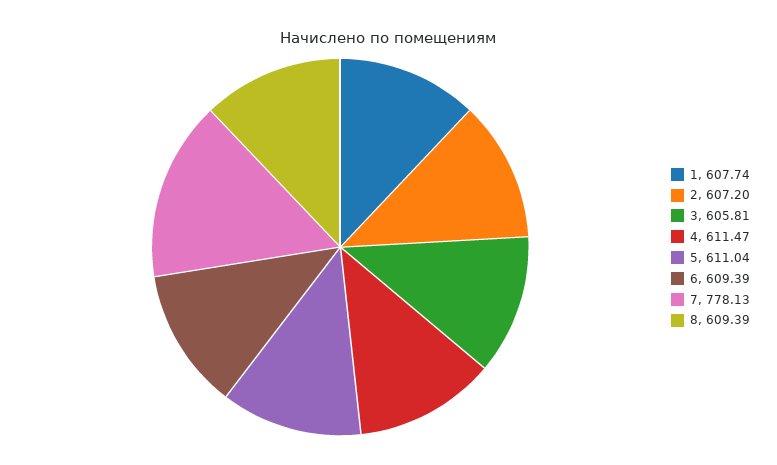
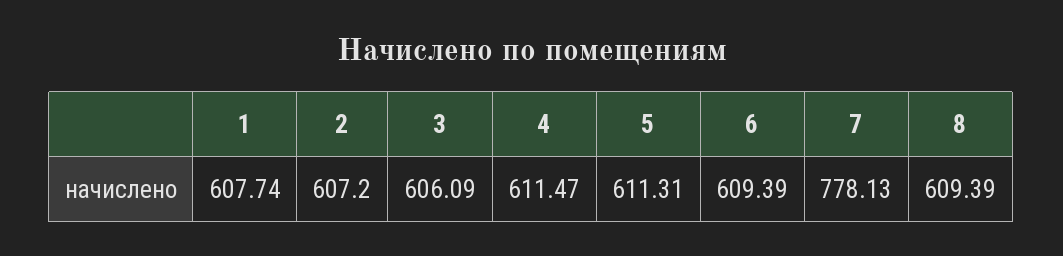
  {
    "1": 607.74,
    "2": 607.2,
-   "3": 605.81,
+   "3": 606.09,
    "4": 611.47,
-   "5": 611.04,
+   "5": 611.31,
    "6": 609.39,
    "7": 778.13,
    "8": 609.39
  }

